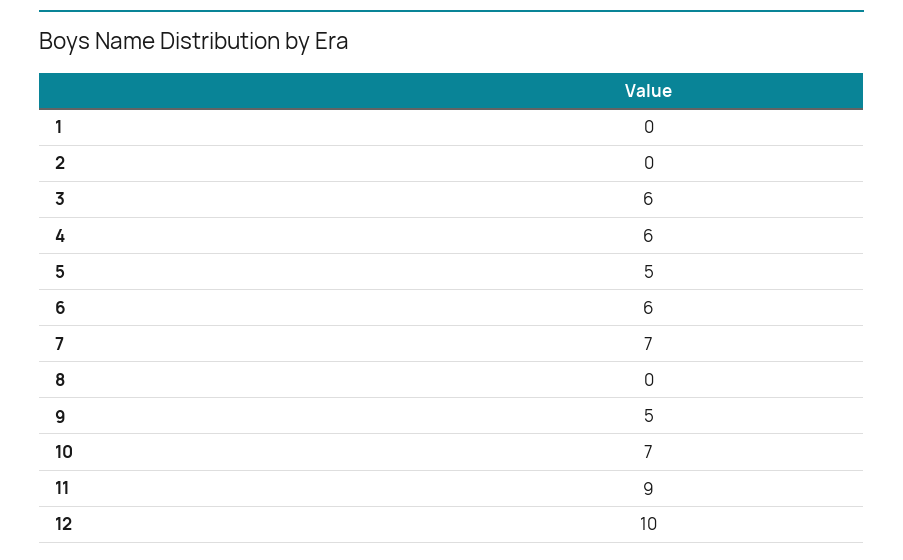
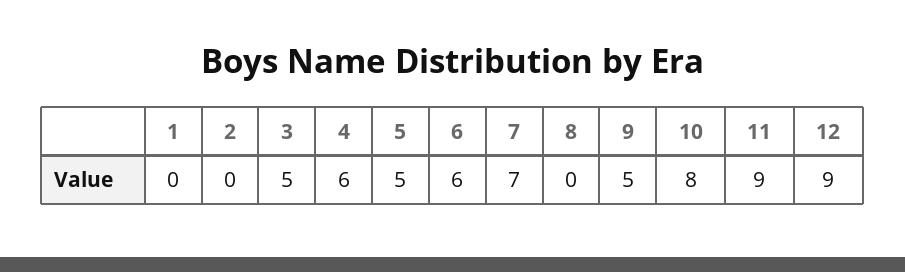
  {
    "1": 0,
    "2": 0,
-   "3": 6,
+   "3": 5,
    "4": 6,
    "5": 5,
    "6": 6,
    "7": 7,
    "8": 0,
    "9": 5,
-   "10": 7,
+   "10": 8,
    "11": 9,
-   "12": 10
+   "12": 9
  }

